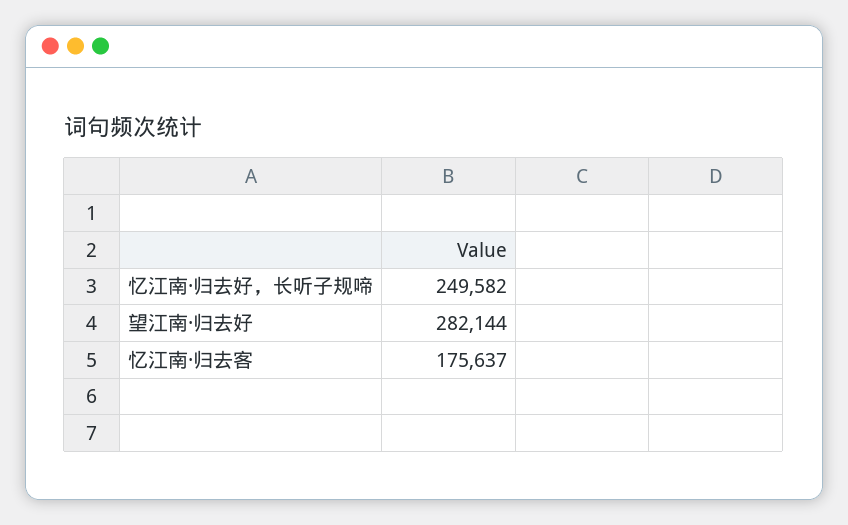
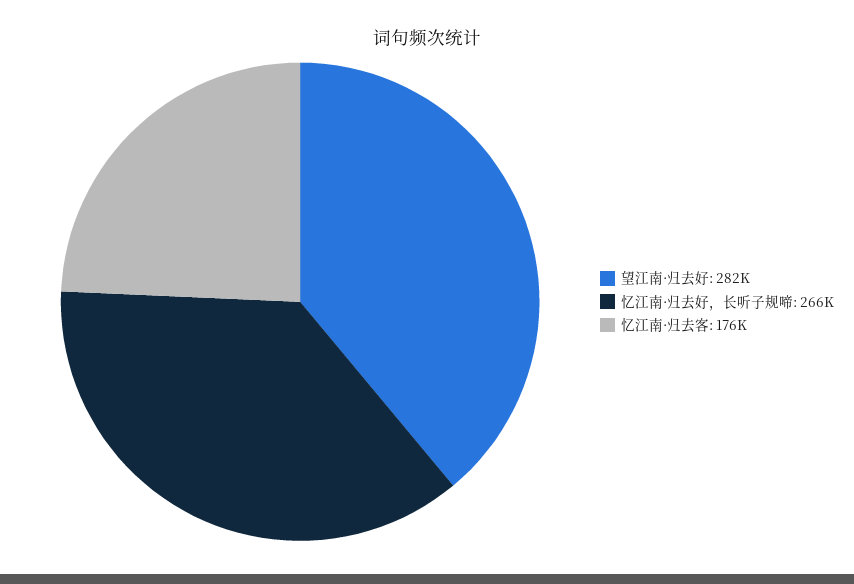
  {
-   "忆江南·归去好，长听子规啼": 249582,
+   "忆江南·归去好，长听子规啼": 266000,
    "望江南·归去好": 282144,
    "忆江南·归去客": 175637
  }

